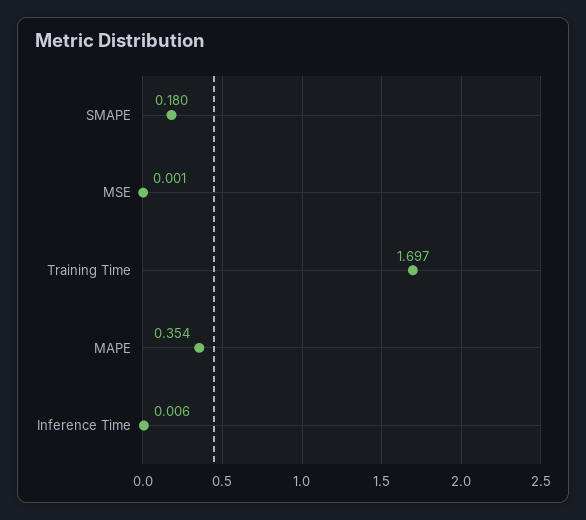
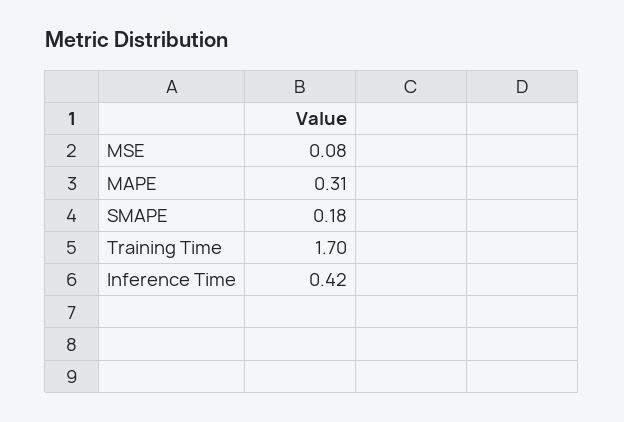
  {
    "SMAPE": 0.18,
-   "MSE": 0.001,
+   "MSE": 0.08,
    "Training Time": 1.697,
-   "MAPE": 0.354,
+   "MAPE": 0.31,
-   "Inference Time": 0.006
+   "Inference Time": 0.42
  }

